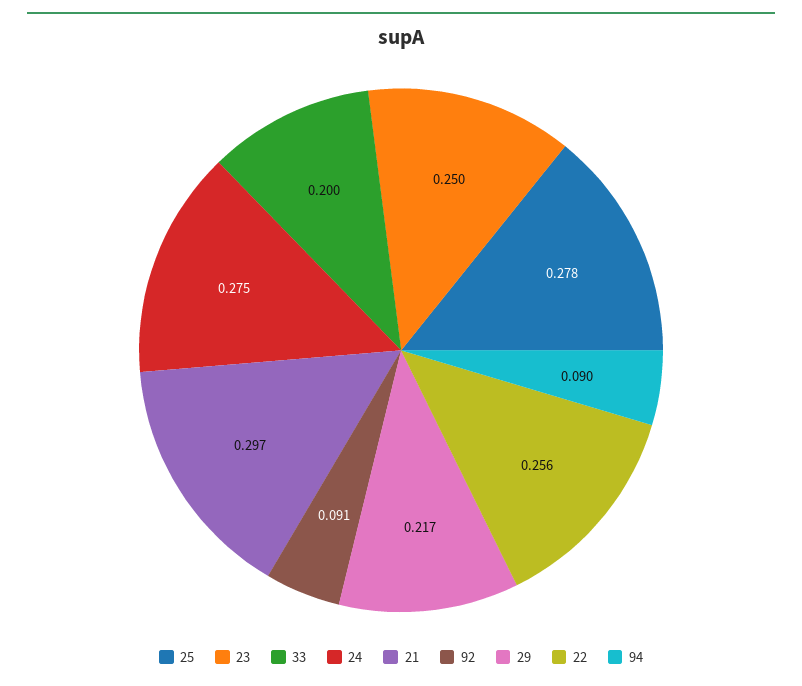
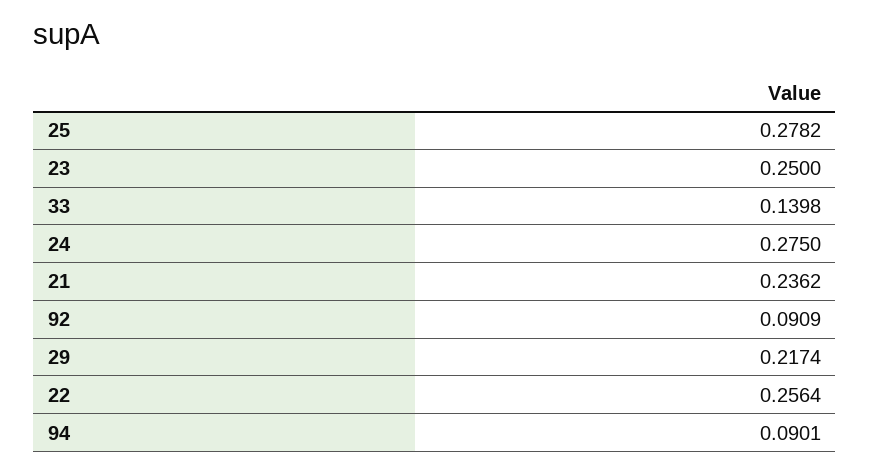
  {
    "25": 0.2782,
    "23": 0.25,
-   "33": 0.2,
+   "33": 0.1398,
    "24": 0.275,
-   "21": 0.297,
+   "21": 0.2362,
    "92": 0.0909,
    "29": 0.2174,
    "22": 0.2564,
    "94": 0.0901
  }

